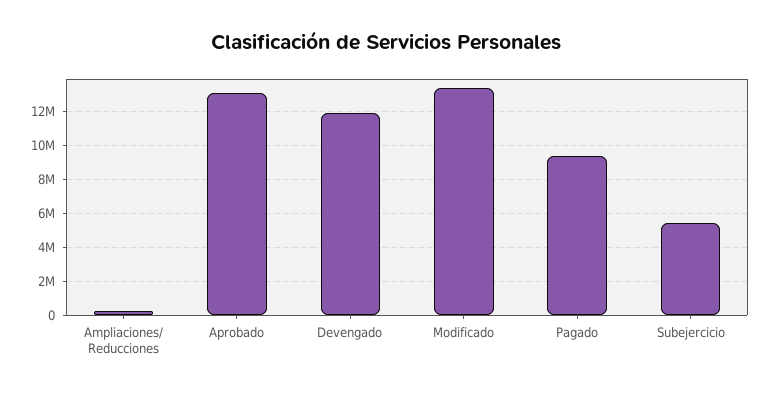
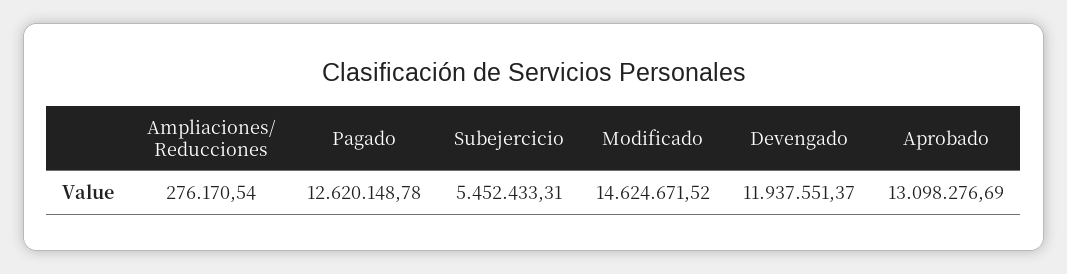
  {
    "Ampliaciones/ Reducciones": 276170.54,
    "Aprobado": 13098276.69,
    "Devengado": 11937551.37,
-   "Modificado": 13500000,
+   "Modificado": 14624671.52,
-   "Pagado": 9500000,
+   "Pagado": 12620148.78,
    "Subejercicio": 5452433.31
  }

